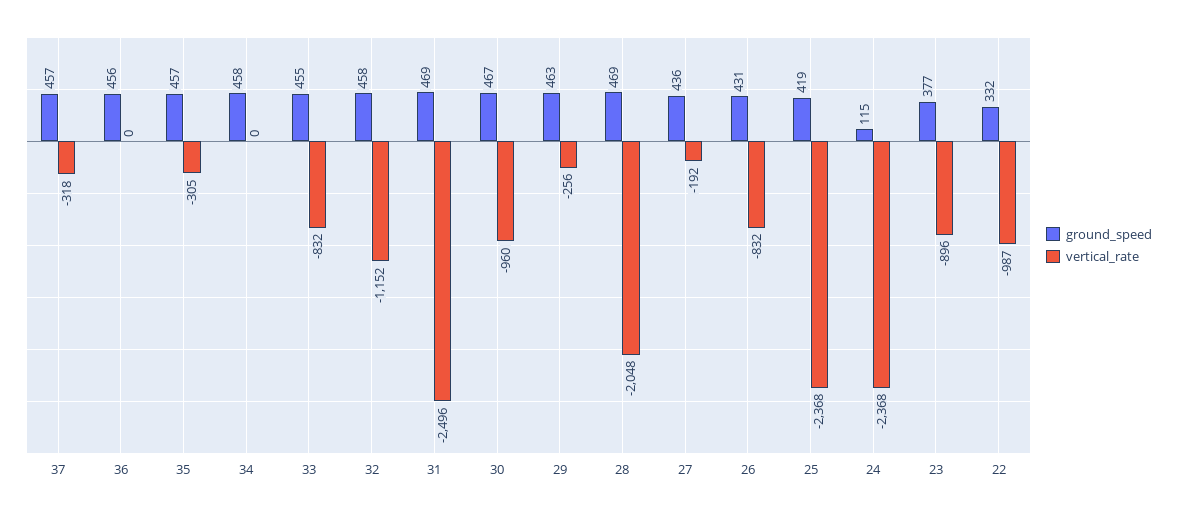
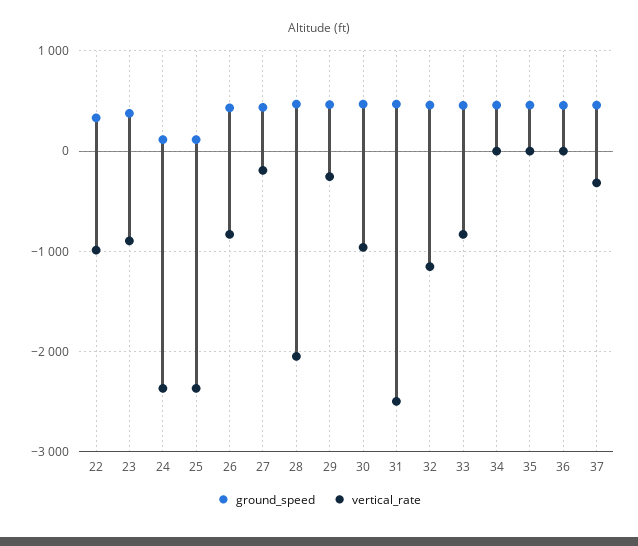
  {
    "ground_speed": {
      "37": 457,
      "36": 456,
      "35": 457,
      "34": 458,
      "33": 455,
      "32": 458,
      "31": 469,
      "30": 467,
      "29": 463,
      "28": 469,
      "27": 436,
      "26": 431,
-     "25": 419,
+     "25": 100,
      "24": 115,
      "23": 377,
      "22": 332
    },
    "vertical_rate": {
      "37": -318,
      "36": 0,
-     "35": -305,
+     "35": 0,
      "34": 0,
      "33": -832,
      "32": -1152,
      "31": -2496,
      "30": -960,
      "29": -256,
      "28": -2048,
      "27": -192,
      "26": -832,
      "25": -2368,
      "24": -2368,
      "23": -896,
      "22": -987
    }
  }

